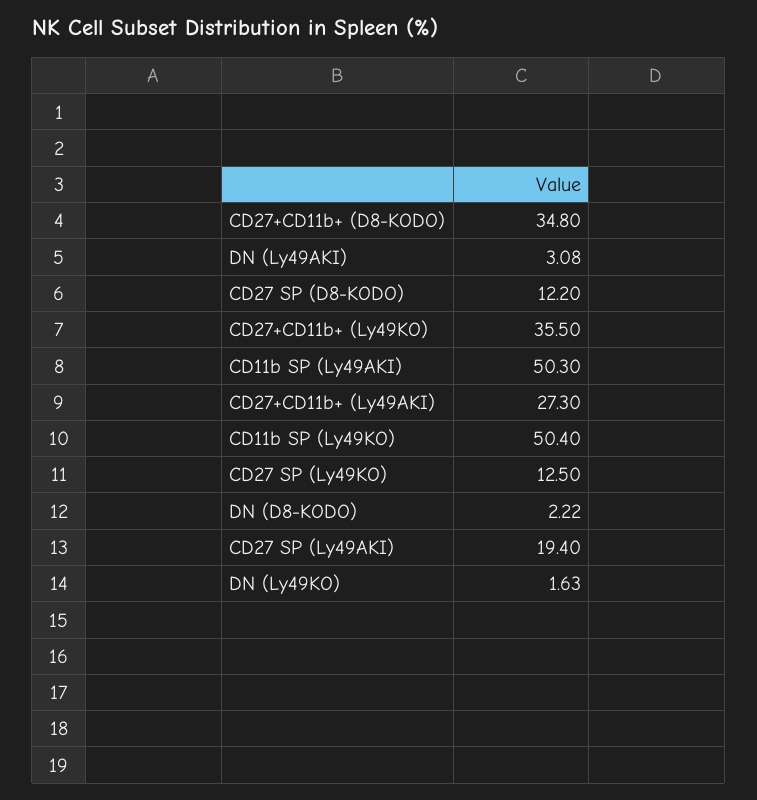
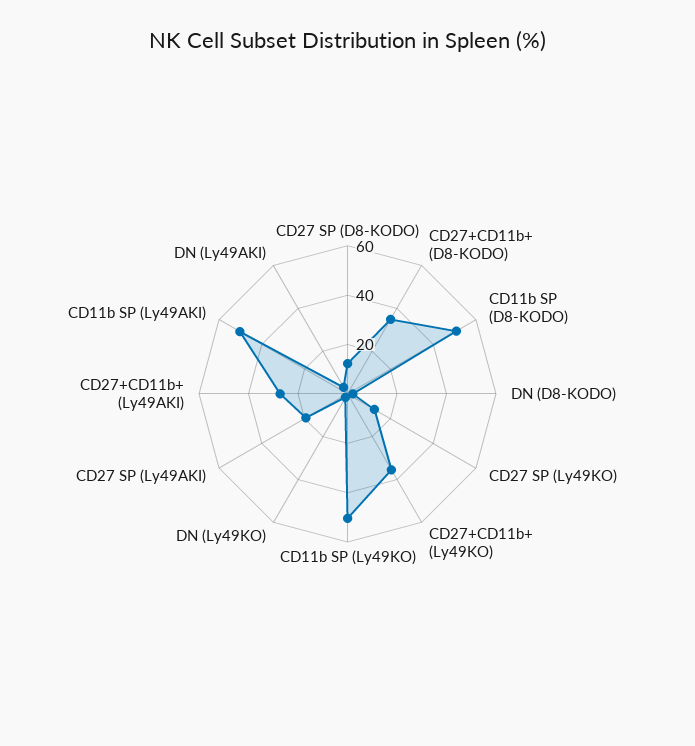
  {
    "CD27+CD11b+ (D8-KODO)": 34.8,
    "DN (Ly49AKI)": 3.08,
    "CD27 SP (D8-KODO)": 12.2,
    "CD27+CD11b+ (Ly49KO)": 35.5,
    "CD11b SP (Ly49AKI)": 50.3,
    "CD27+CD11b+ (Ly49AKI)": 27.3,
    "CD11b SP (Ly49KO)": 50.4,
    "CD27 SP (Ly49KO)": 12.5,
    "DN (D8-KODO)": 2.22,
    "CD27 SP (Ly49AKI)": 19.4,
-   "DN (Ly49KO)": 1.63
+   "DN (Ly49KO)": 1.63,
+   "CD11b SP (D8-KODO)": 50
  }

